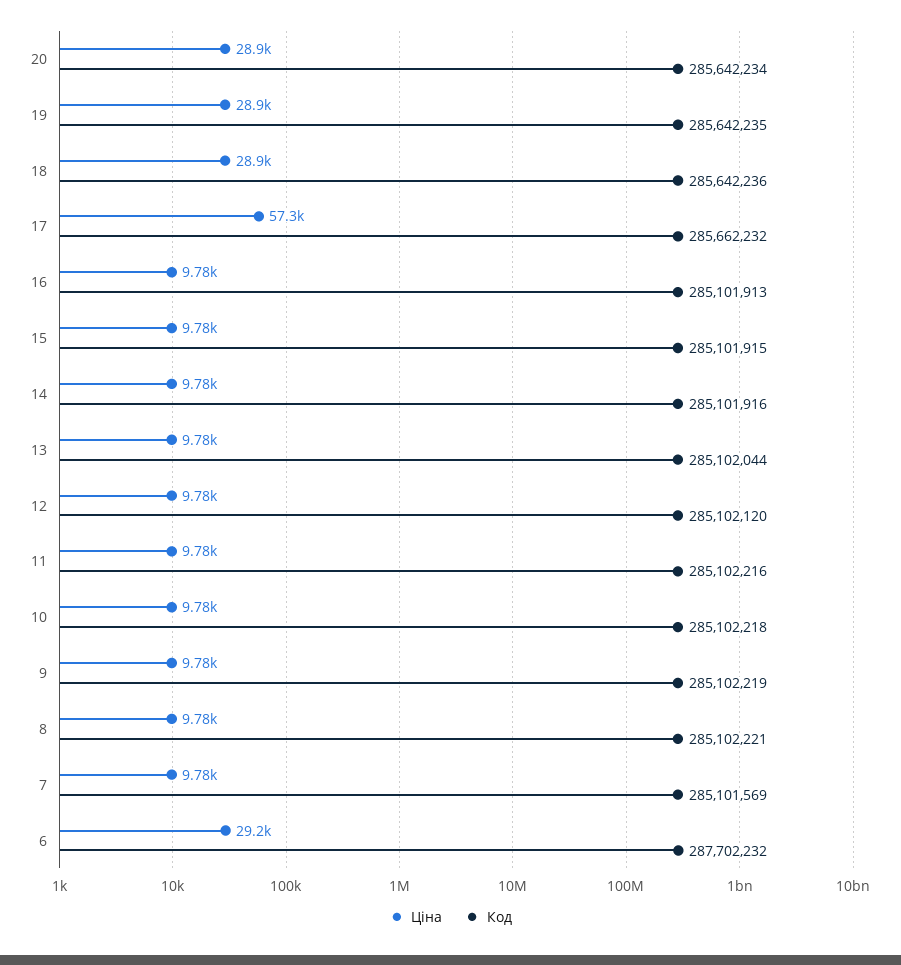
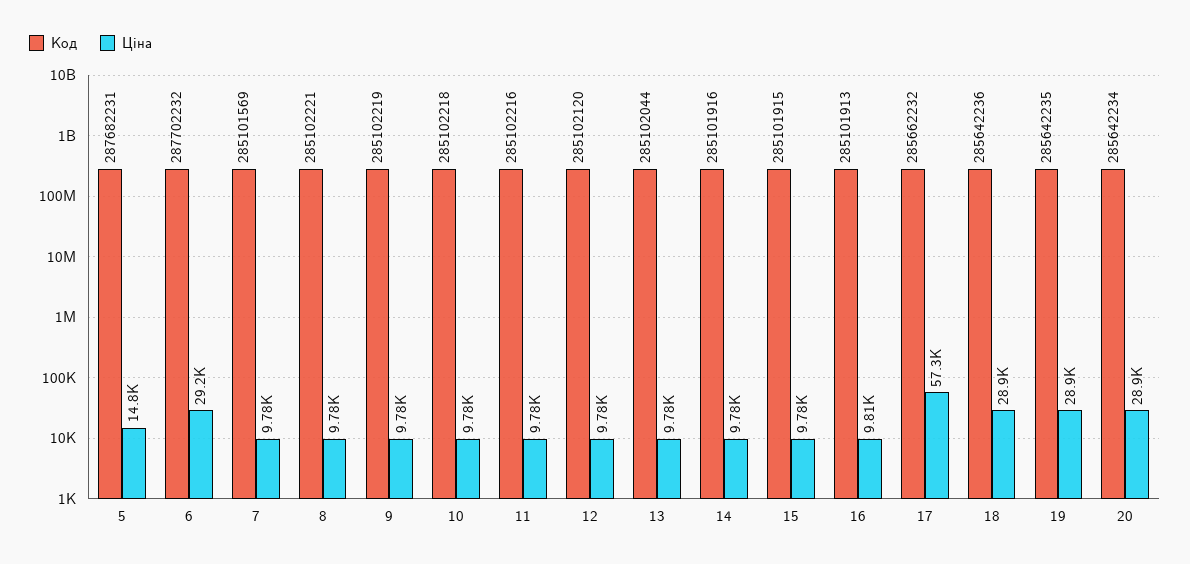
  {
    "Ціна": {
      "20": 28900,
      "19": 28900,
      "18": 28900,
      "17": 57300,
-     "16": 9780,
+     "16": 9810,
      "15": 9780,
      "14": 9780,
      "13": 9780,
      "12": 9780,
      "11": 9780,
      "10": 9780,
      "9": 9780,
      "8": 9780,
      "7": 9780,
-     "6": 29200
+     "6": 29200,
+     "5": 14800
    },
    "Код": {
      "20": 285642234,
      "19": 285642235,
      "18": 285642236,
      "17": 285662232,
      "16": 285101913,
      "15": 285101915,
      "14": 285101916,
      "13": 285102044,
      "12": 285102120,
      "11": 285102216,
      "10": 285102218,
      "9": 285102219,
      "8": 285102221,
      "7": 285101569,
-     "6": 287702232
+     "6": 287702232,
+     "5": 287682231
    }
  }

